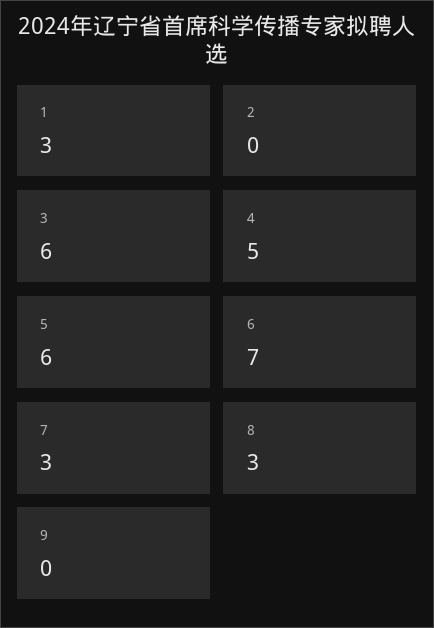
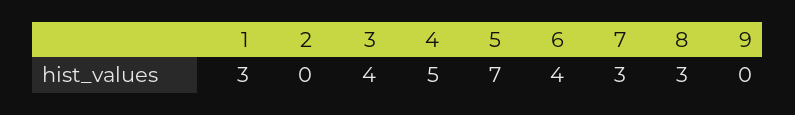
  {
    "1": 3,
    "2": 0,
-   "3": 6,
+   "3": 4,
    "4": 5,
-   "5": 6,
+   "5": 7,
-   "6": 7,
+   "6": 4,
    "7": 3,
    "8": 3,
    "9": 0
  }

